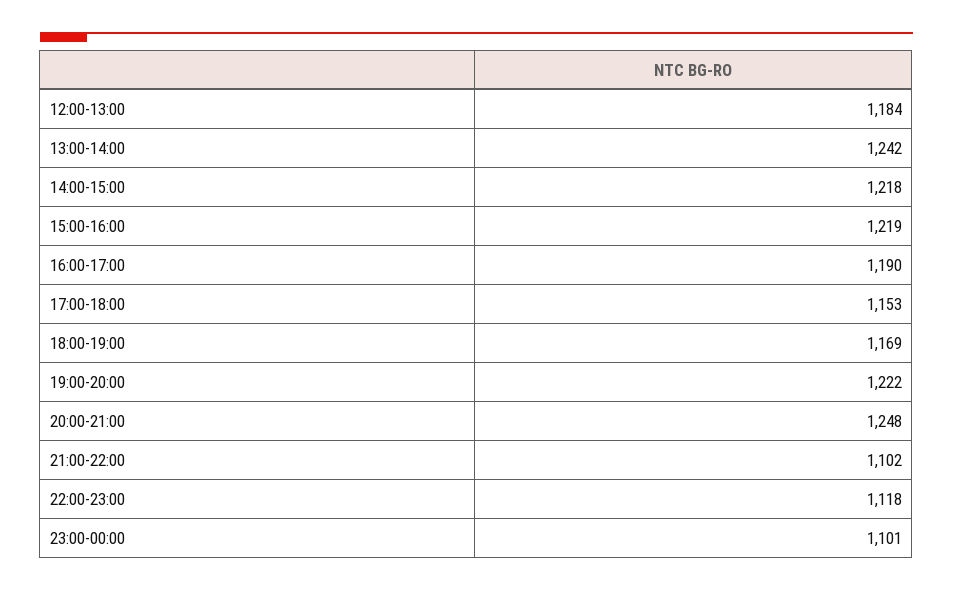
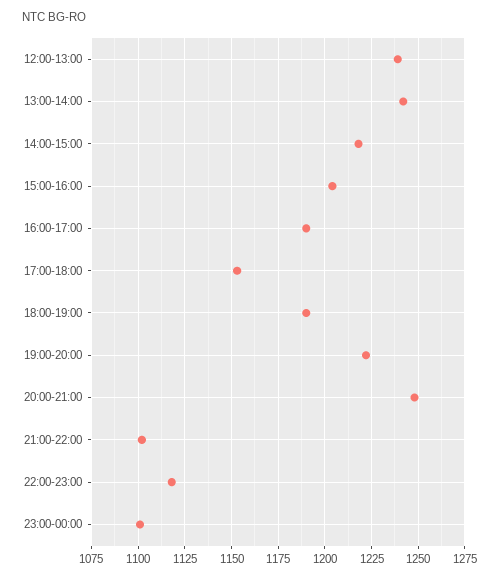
  {
-   "12:00-13:00": 1184,
+   "12:00-13:00": 1240,
    "13:00-14:00": 1242,
    "14:00-15:00": 1218,
-   "15:00-16:00": 1219,
+   "15:00-16:00": 1205,
    "16:00-17:00": 1190,
    "17:00-18:00": 1153,
-   "18:00-19:00": 1169,
+   "18:00-19:00": 1190,
    "19:00-20:00": 1222,
    "20:00-21:00": 1248,
    "21:00-22:00": 1102,
    "22:00-23:00": 1118,
    "23:00-00:00": 1101
  }

